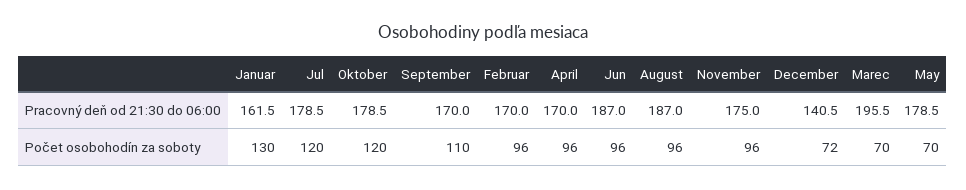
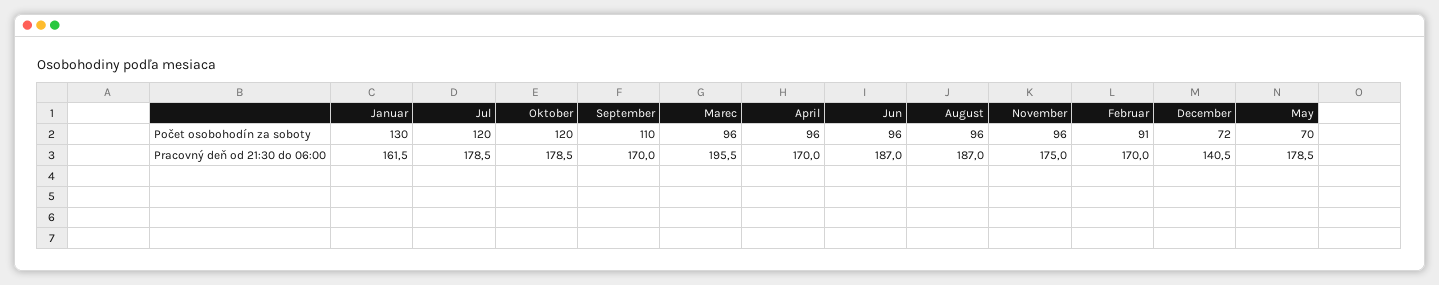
  {
    "Januar": {
      "Pracovný deň od 21:30 do 06:00": 161.5,
      "Počet osobohodín za soboty": 130
    },
    "Jul": {
      "Pracovný deň od 21:30 do 06:00": 178.5,
      "Počet osobohodín za soboty": 120
    },
    "Oktober": {
      "Pracovný deň od 21:30 do 06:00": 178.5,
      "Počet osobohodín za soboty": 120
    },
    "September": {
      "Pracovný deň od 21:30 do 06:00": 170,
      "Počet osobohodín za soboty": 110
    },
    "Februar": {
      "Pracovný deň od 21:30 do 06:00": 170,
-     "Počet osobohodín za soboty": 96
+     "Počet osobohodín za soboty": 91
    },
    "April": {
      "Pracovný deň od 21:30 do 06:00": 170,
      "Počet osobohodín za soboty": 96
    },
    "Jun": {
      "Pracovný deň od 21:30 do 06:00": 187,
      "Počet osobohodín za soboty": 96
    },
    "August": {
      "Pracovný deň od 21:30 do 06:00": 187,
      "Počet osobohodín za soboty": 96
    },
    "November": {
      "Pracovný deň od 21:30 do 06:00": 175,
      "Počet osobohodín za soboty": 96
    },
    "December": {
      "Pracovný deň od 21:30 do 06:00": 140.5,
      "Počet osobohodín za soboty": 72
    },
    "Marec": {
      "Pracovný deň od 21:30 do 06:00": 195.5,
-     "Počet osobohodín za soboty": 70
+     "Počet osobohodín za soboty": 96
    },
    "May": {
      "Pracovný deň od 21:30 do 06:00": 178.5,
      "Počet osobohodín za soboty": 70
    }
  }

